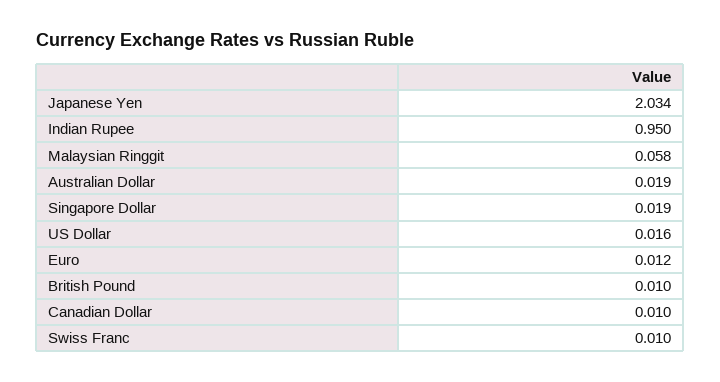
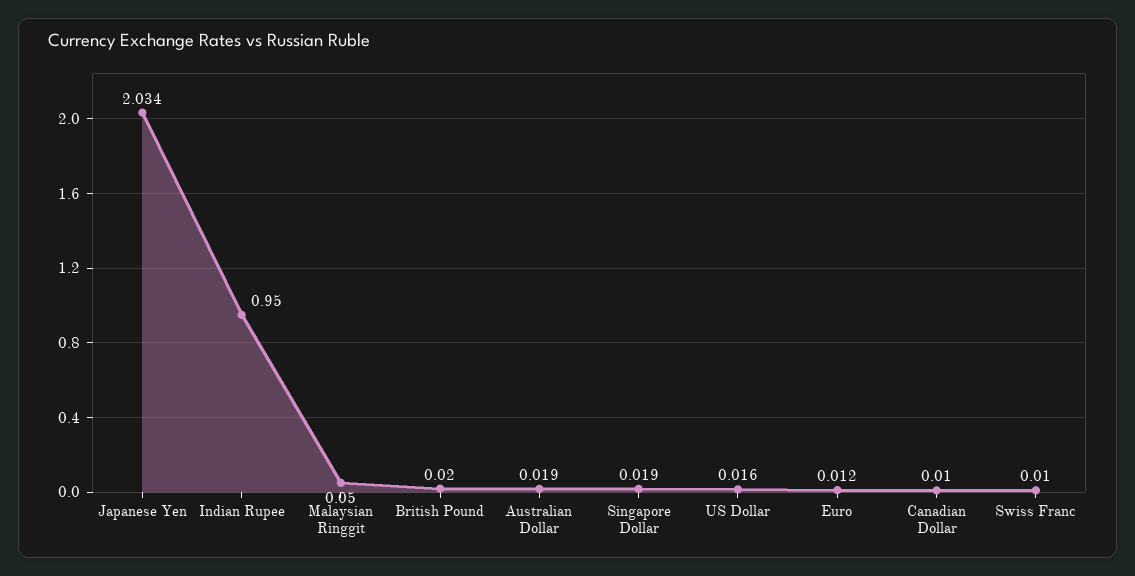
  {
    "Japanese Yen": 2.034,
    "Indian Rupee": 0.95,
-   "Malaysian Ringgit": 0.058,
+   "Malaysian Ringgit": 0.05,
    "Australian Dollar": 0.019,
    "Singapore Dollar": 0.019,
    "US Dollar": 0.016,
    "Euro": 0.012,
-   "British Pound": 0.01,
+   "British Pound": 0.02,
    "Canadian Dollar": 0.01,
    "Swiss Franc": 0.01
  }

